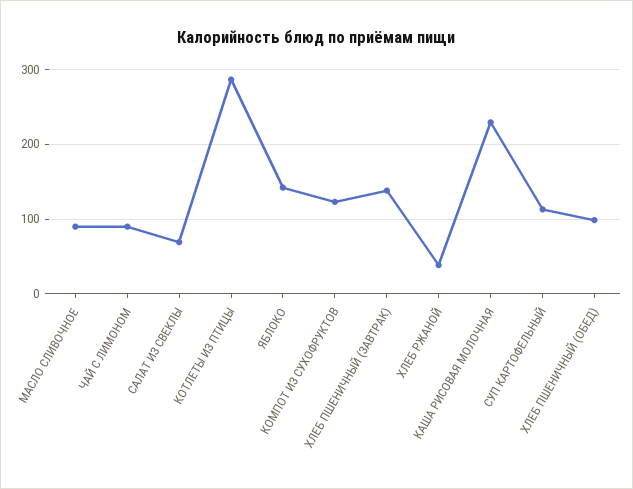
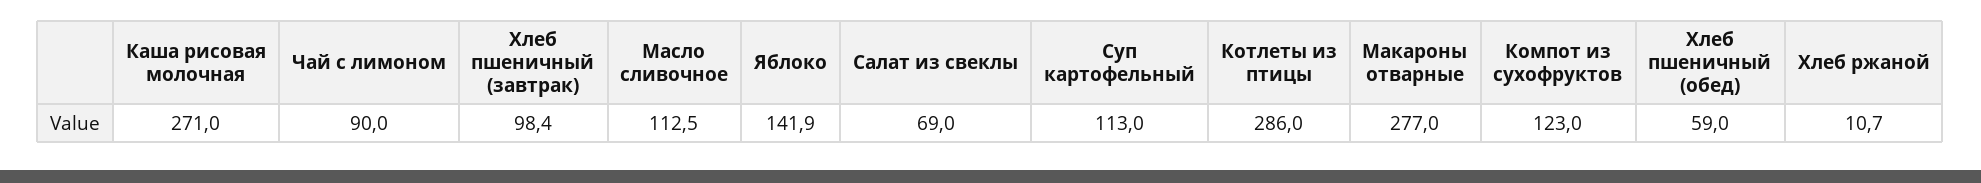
  {
-   "МАСЛО СЛИВОЧНОЕ": 90,
+   "МАСЛО СЛИВОЧНОЕ": 112.5,
    "ЧАЙ С ЛИМОНОМ": 90,
    "САЛАТ ИЗ СВЕКЛЫ": 69,
    "КОТЛЕТЫ ИЗ ПТИЦЫ": 286,
    "ЯБЛОКО": 141.9,
    "КОМПОТ ИЗ СУХОФРУКТОВ": 123,
-   "ХЛЕБ ПШЕНИЧНЫЙ (ЗАВТРАК)": 140,
+   "ХЛЕБ ПШЕНИЧНЫЙ (ЗАВТРАК)": 98.4,
-   "ХЛЕБ РЖАНОЙ": 40,
+   "ХЛЕБ РЖАНОЙ": 10.7,
-   "КАША РИСОВАЯ МОЛОЧНАЯ": 230,
+   "КАША РИСОВАЯ МОЛОЧНАЯ": 271,
    "СУП КАРТОФЕЛЬНЫЙ": 113,
-   "ХЛЕБ ПШЕНИЧНЫЙ (ОБЕД)": 100
+   "ХЛЕБ ПШЕНИЧНЫЙ (ОБЕД)": 59,
+   "Макароны отварные": 277
  }

